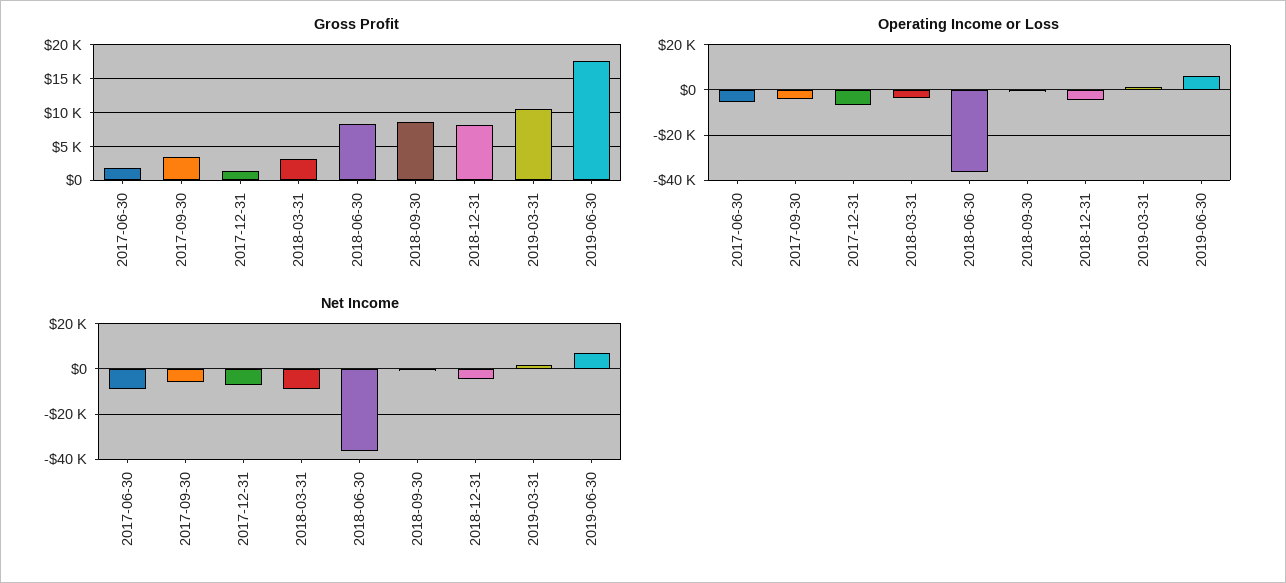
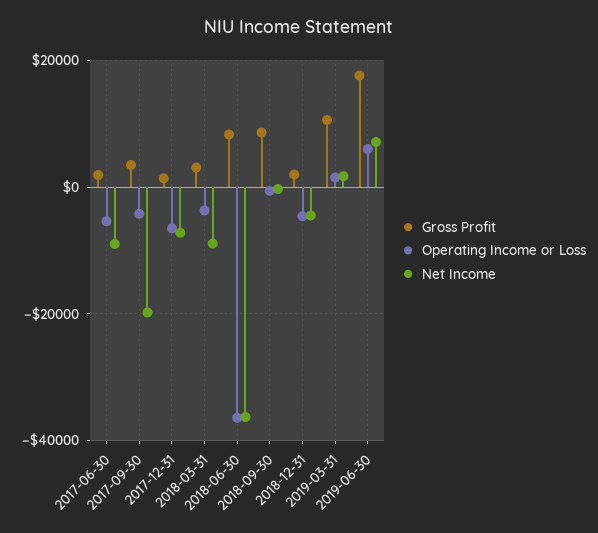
  {
    "Gross Profit": {
      "2017-06-30": 2000,
      "2017-09-30": 4000,
      "2017-12-31": 1000,
      "2018-03-31": 3000,
      "2018-06-30": 8000,
      "2018-09-30": 9000,
-     "2018-12-31": 8000,
+     "2018-12-31": 2000,
      "2019-03-31": 11000,
      "2019-06-30": 18000
    },
    "Operating Income or Loss": {
      "2017-06-30": -6000,
      "2017-09-30": -4000,
      "2017-12-31": -6000,
      "2018-03-31": -4000,
      "2018-06-30": -36000,
      "2018-09-30": 0,
      "2018-12-31": -4000,
      "2019-03-31": 2000,
      "2019-06-30": 6000
    },
    "Net Income": {
      "2017-06-30": -10000,
-     "2017-09-30": -5000,
+     "2017-09-30": -20000,
      "2017-12-31": -8000,
      "2018-03-31": -8000,
      "2018-06-30": -36000,
      "2018-09-30": 0,
      "2018-12-31": -4000,
      "2019-03-31": 2000,
      "2019-06-30": 8000
    }
  }

